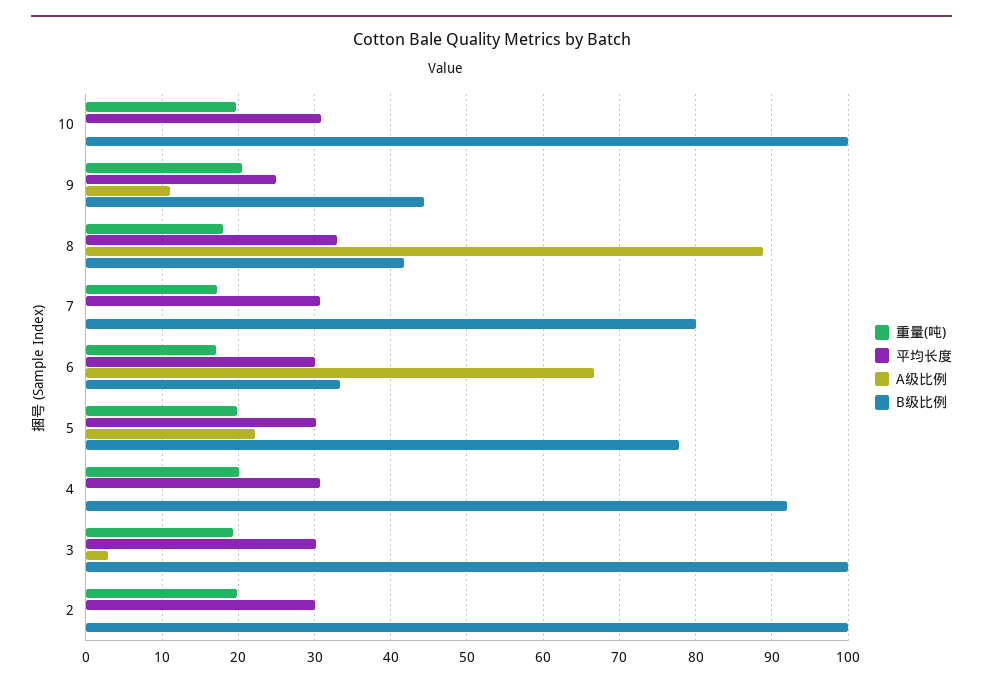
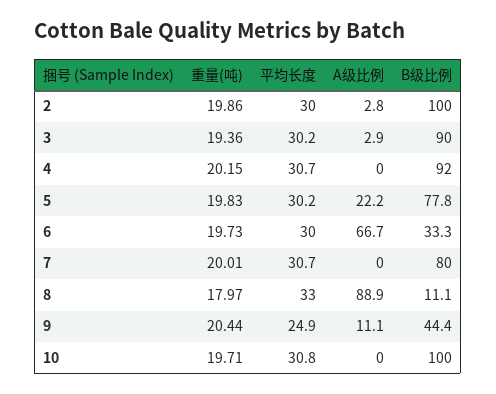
  {
    "重量(吨)": {
      "10": 19.71,
      "9": 20.44,
      "8": 17.97,
-     "7": 17,
+     "7": 20.01,
-     "6": 17,
+     "6": 19.73,
      "5": 19.83,
      "4": 20.15,
      "3": 19.36,
      "2": 19.86
    },
    "平均长度": {
      "10": 30.8,
      "9": 24.9,
      "8": 33,
      "7": 30.7,
      "6": 30,
      "5": 30.2,
      "4": 30.7,
      "3": 30.2,
      "2": 30
    },
    "A级比例": {
      "10": 0,
      "9": 11.1,
      "8": 88.9,
      "7": 0,
      "6": 66.7,
      "5": 22.2,
      "4": 0,
      "3": 2.9,
-     "2": 0
+     "2": 2.8
    },
    "B级比例": {
      "10": 100,
      "9": 44.4,
-     "8": 42,
+     "8": 11.1,
      "7": 80,
      "6": 33.3,
      "5": 77.8,
      "4": 92,
-     "3": 100,
+     "3": 90,
      "2": 100
    }
  }

